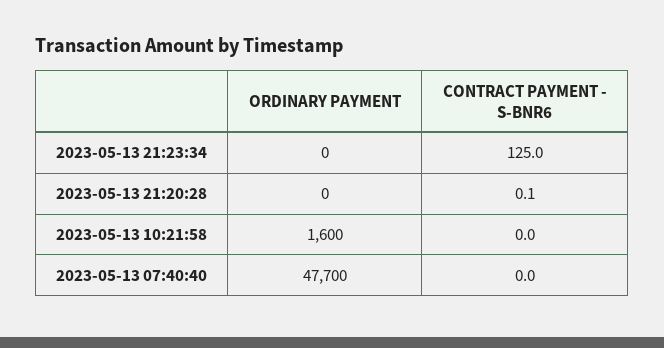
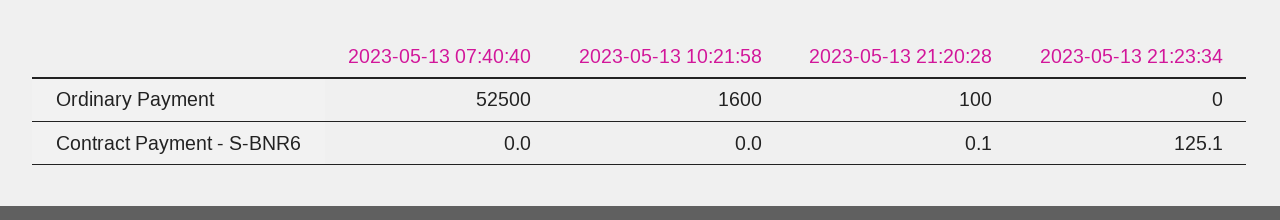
  {
    "ORDINARY PAYMENT": {
      "2023-05-13 21:23:34": 0,
-     "2023-05-13 21:20:28": 0,
+     "2023-05-13 21:20:28": 100,
      "2023-05-13 10:21:58": 1600,
-     "2023-05-13 07:40:40": 47700
+     "2023-05-13 07:40:40": 52500
    },
    "CONTRACT PAYMENT - S-BNR6": {
-     "2023-05-13 21:23:34": 125,
+     "2023-05-13 21:23:34": 125.1,
      "2023-05-13 21:20:28": 0.1,
      "2023-05-13 10:21:58": 0,
      "2023-05-13 07:40:40": 0
    }
  }

